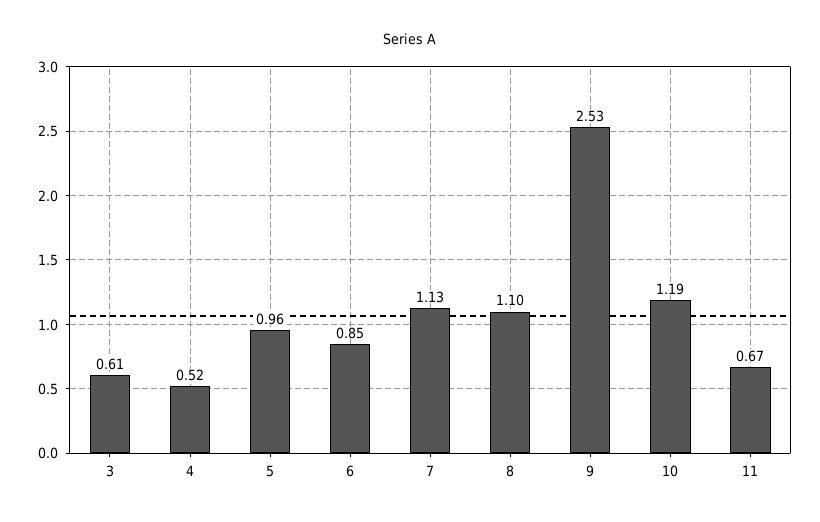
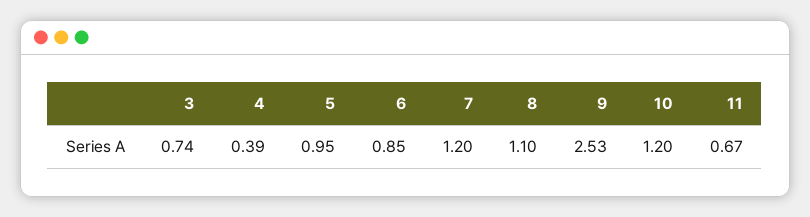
  {
-   "3": 0.61,
+   "3": 0.74,
-   "4": 0.52,
+   "4": 0.39,
-   "5": 0.96,
+   "5": 0.95,
    "6": 0.85,
-   "7": 1.13,
+   "7": 1.2,
    "8": 1.1,
    "9": 2.53,
-   "10": 1.19,
+   "10": 1.2,
    "11": 0.67
  }

